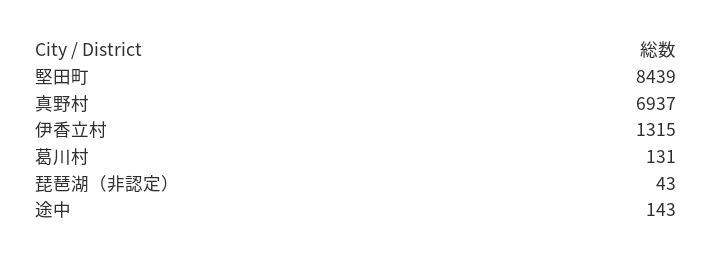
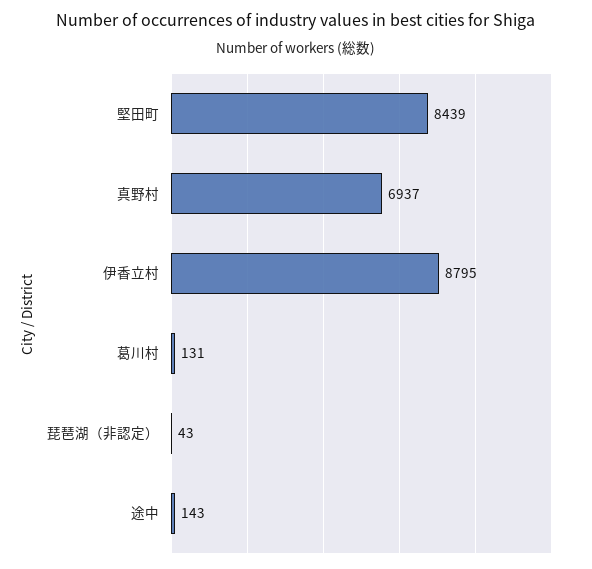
  {
    "堅田町": 8439,
    "真野村": 6937,
-   "伊香立村": 1315,
+   "伊香立村": 8795,
    "葛川村": 131,
    "琵琶湖（非認定）": 43,
    "途中": 143
  }

